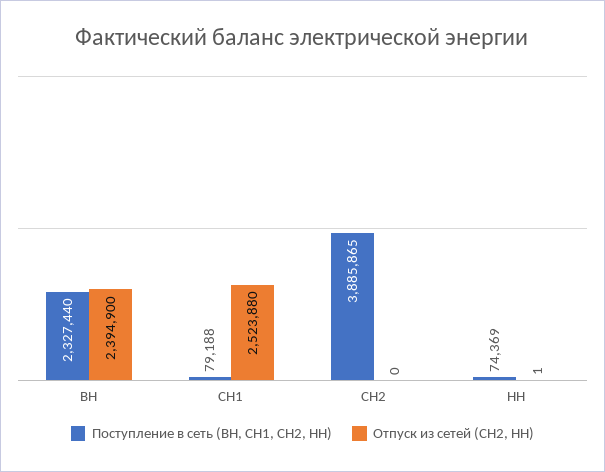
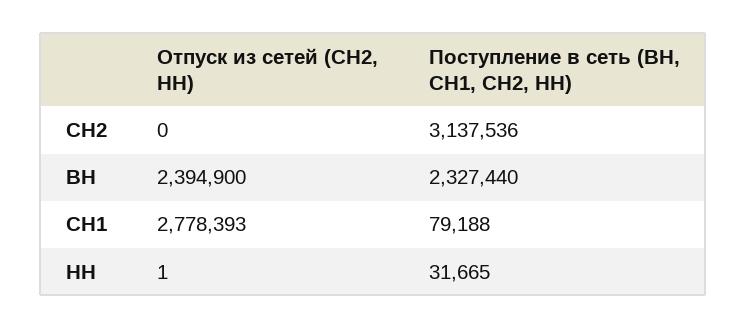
  {
    "Поступление в сеть (ВН, СН1, СН2, НН)": {
      "ВН": 2327440,
      "СН1": 79188,
-     "СН2": 3885865,
+     "СН2": 3137536,
-     "НН": 74369
+     "НН": 31665
    },
    "Отпуск из сетей (СН2, НН)": {
      "ВН": 2394900,
-     "СН1": 2523880,
+     "СН1": 2778393,
      "СН2": 0,
      "НН": 1
    }
  }

